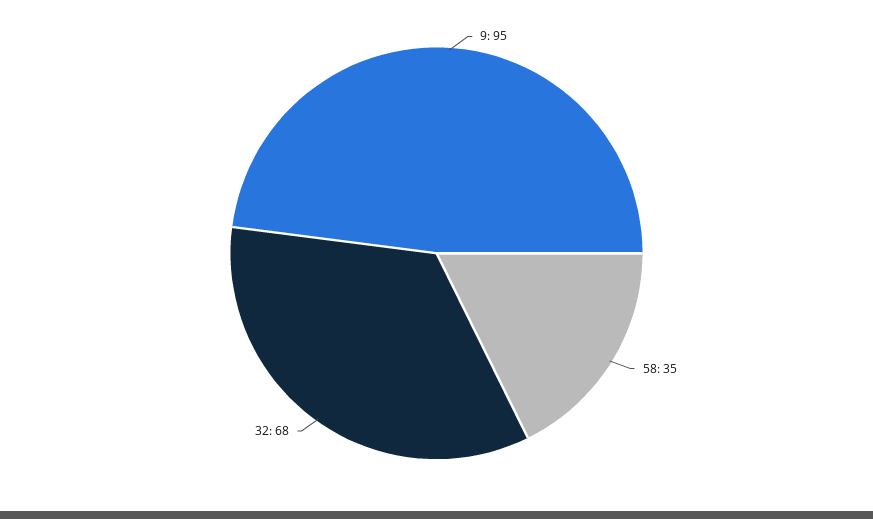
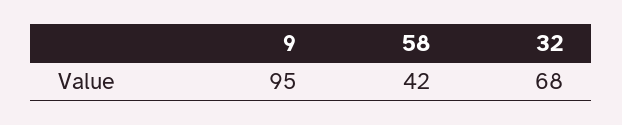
  {
    "9": 95,
-   "58": 35,
+   "58": 42,
    "32": 68
  }

